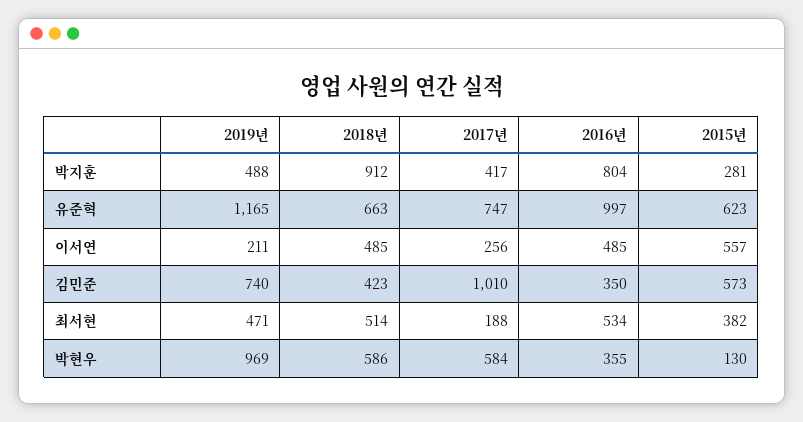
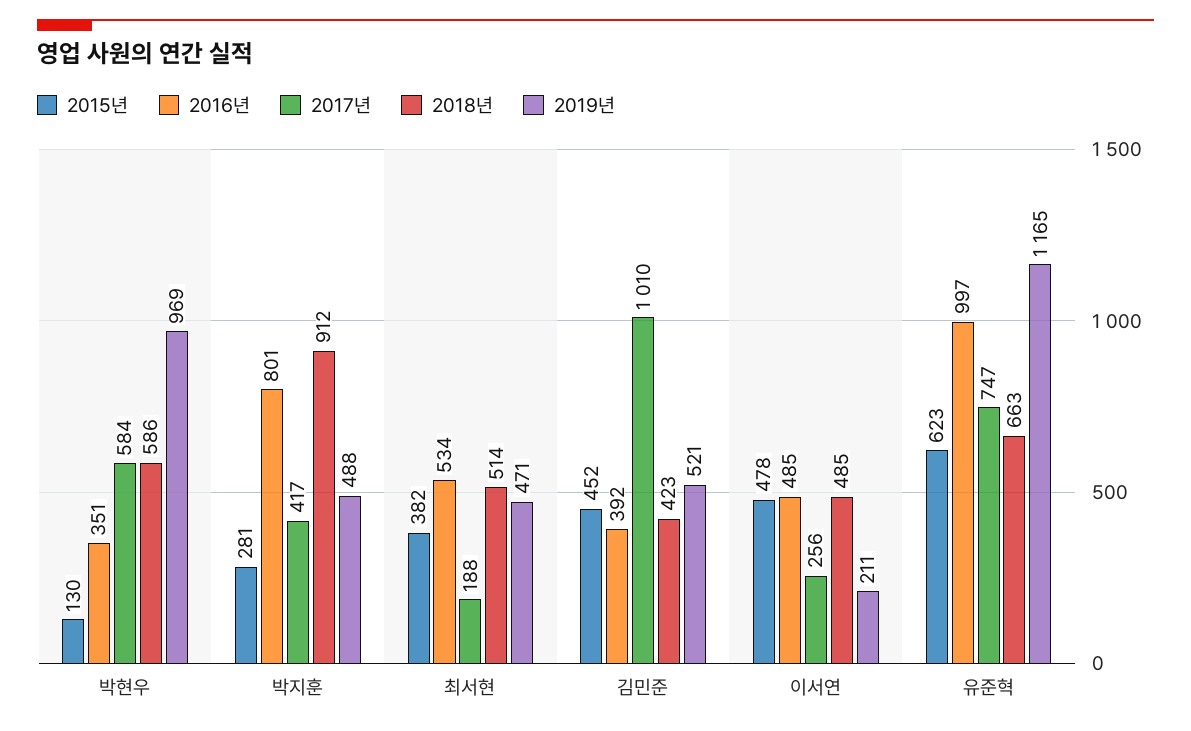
  {
    "2019년": {
      "박지훈": 488,
      "유준혁": 1165,
      "이서연": 211,
-     "김민준": 740,
+     "김민준": 521,
      "최서현": 471,
      "박현우": 969
    },
    "2018년": {
      "박지훈": 912,
      "유준혁": 663,
      "이서연": 485,
      "김민준": 423,
      "최서현": 514,
      "박현우": 586
    },
    "2017년": {
      "박지훈": 417,
      "유준혁": 747,
      "이서연": 256,
      "김민준": 1010,
      "최서현": 188,
      "박현우": 584
    },
    "2016년": {
-     "박지훈": 804,
+     "박지훈": 801,
      "유준혁": 997,
      "이서연": 485,
-     "김민준": 350,
+     "김민준": 392,
      "최서현": 534,
-     "박현우": 355
+     "박현우": 351
    },
    "2015년": {
      "박지훈": 281,
      "유준혁": 623,
-     "이서연": 557,
+     "이서연": 478,
-     "김민준": 573,
+     "김민준": 452,
      "최서현": 382,
      "박현우": 130
    }
  }

